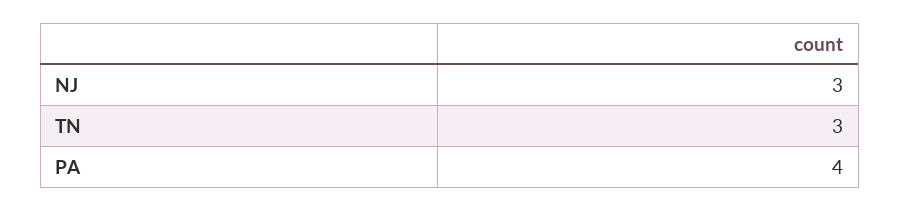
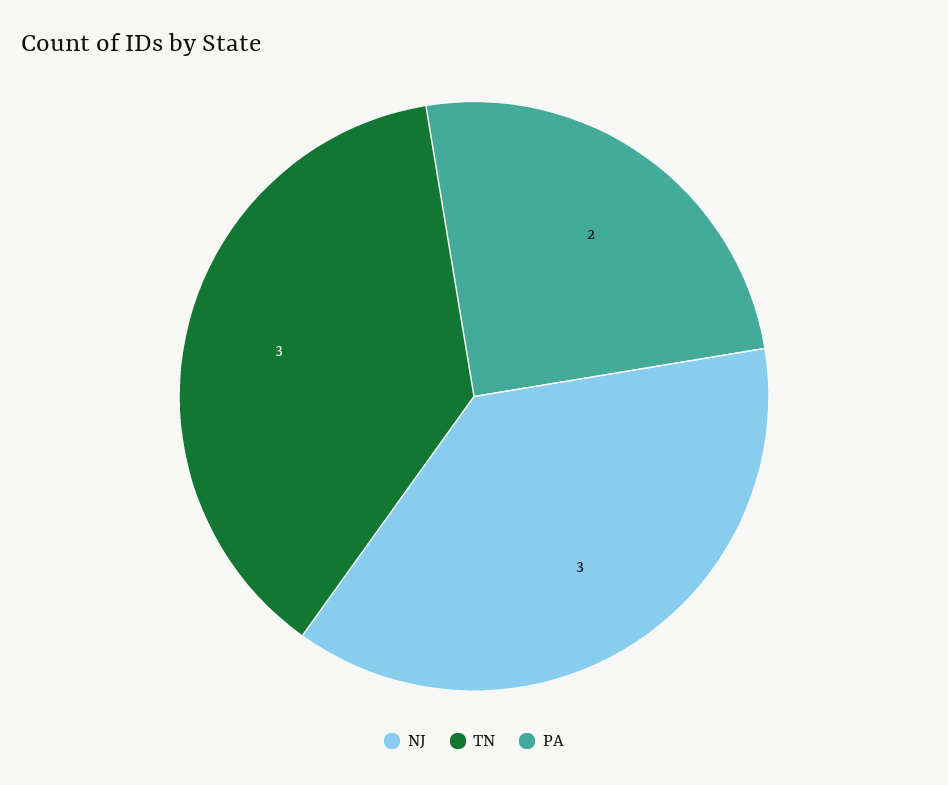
  {
    "NJ": 3,
    "TN": 3,
-   "PA": 4
+   "PA": 2
  }

